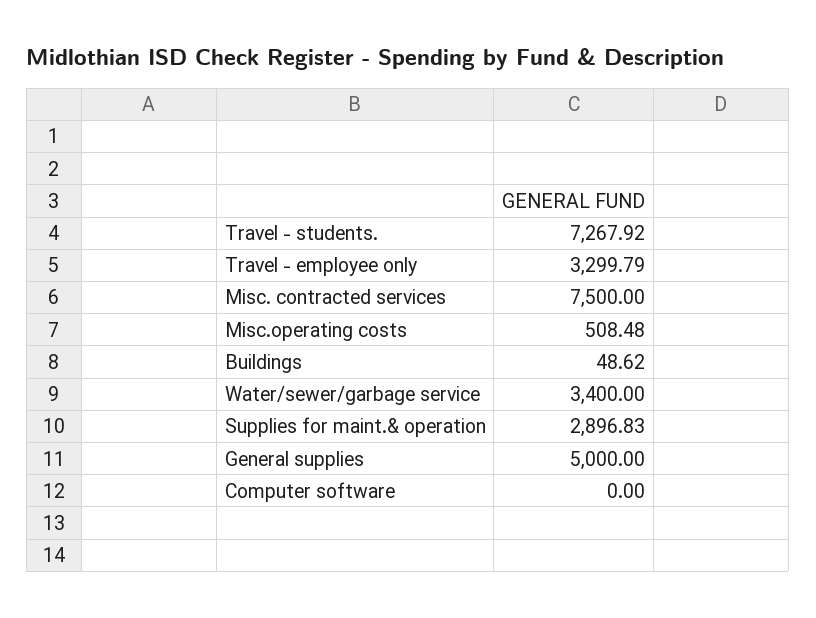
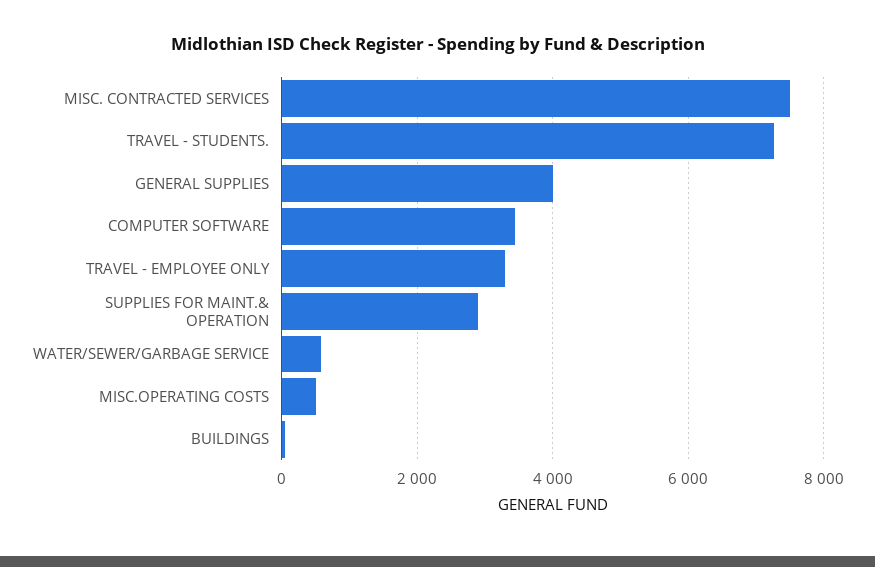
  {
    "Travel - students.": 7267.92,
    "Travel - employee only": 3299.79,
    "Misc. contracted services": 7500,
    "Misc.operating costs": 508.48,
    "Buildings": 48.62,
-   "Water/sewer/garbage service": 3400,
+   "Water/sewer/garbage service": 600,
    "Supplies for maint.& operation": 2896.83,
-   "General supplies": 5000,
+   "General supplies": 4000,
-   "Computer software": 0
+   "Computer software": 3400
  }

